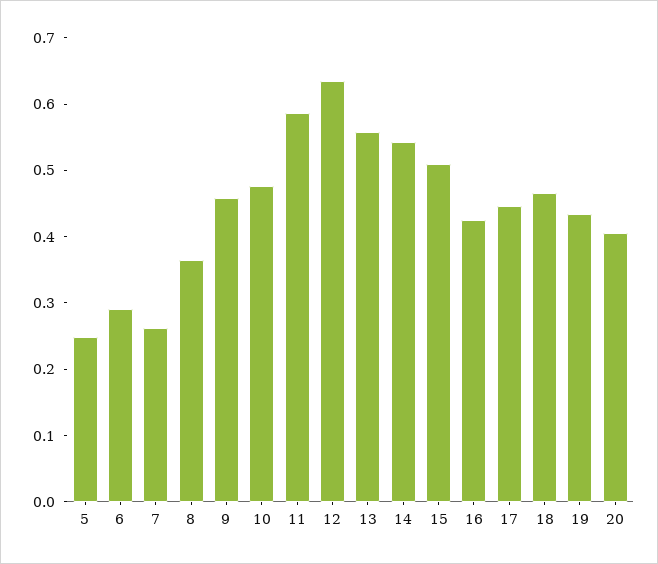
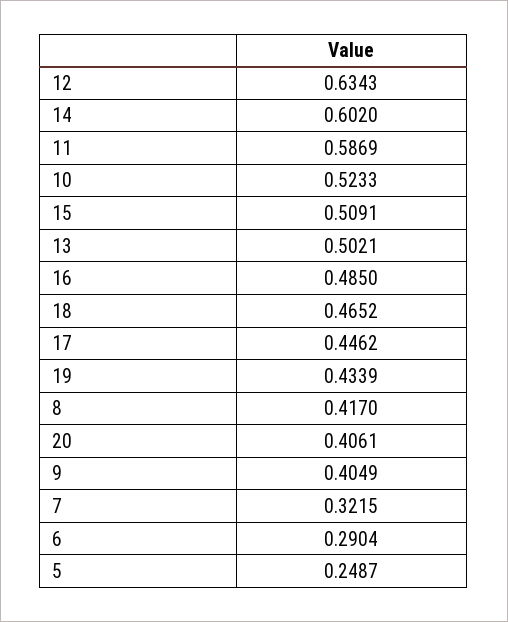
  {
    "5": 0.2487,
    "6": 0.2904,
-   "7": 0.26,
+   "7": 0.3215,
-   "8": 0.36,
+   "8": 0.417,
-   "9": 0.46,
+   "9": 0.4049,
-   "10": 0.48,
+   "10": 0.5233,
    "11": 0.5869,
    "12": 0.6343,
-   "13": 0.56,
+   "13": 0.5021,
-   "14": 0.54,
+   "14": 0.602,
    "15": 0.5091,
-   "16": 0.42,
+   "16": 0.485,
    "17": 0.4462,
    "18": 0.4652,
    "19": 0.4339,
    "20": 0.4061
  }

